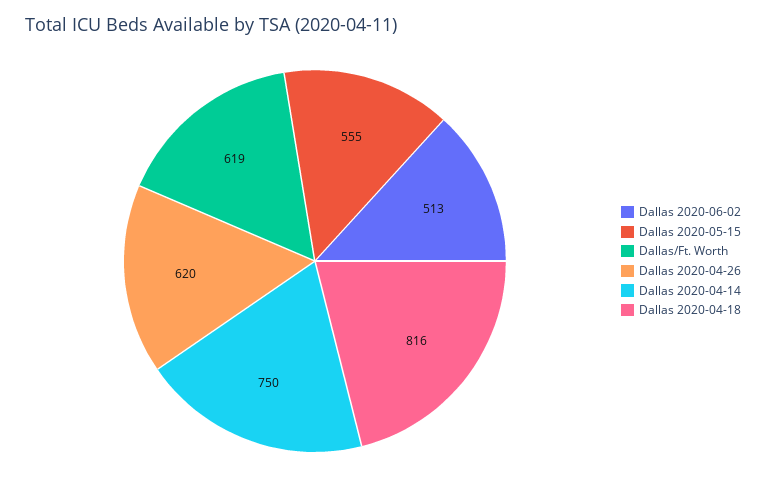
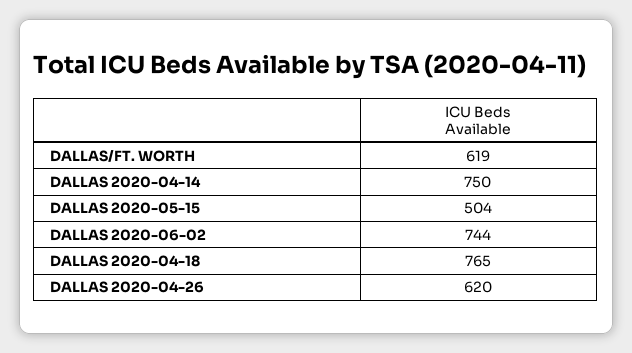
  {
-   "Dallas 2020-06-02": 513,
+   "Dallas 2020-06-02": 744,
-   "Dallas 2020-05-15": 555,
+   "Dallas 2020-05-15": 504,
    "Dallas/Ft. Worth": 619,
    "Dallas 2020-04-26": 620,
    "Dallas 2020-04-14": 750,
-   "Dallas 2020-04-18": 816
+   "Dallas 2020-04-18": 765
  }

